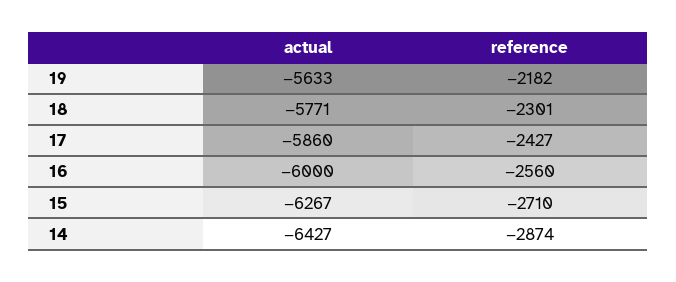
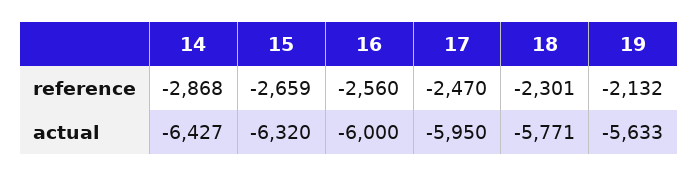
  {
    "actual": {
      "19": -5633,
      "18": -5771,
-     "17": -5860,
+     "17": -5950,
      "16": -6000,
-     "15": -6267,
+     "15": -6320,
      "14": -6427
    },
    "reference": {
-     "19": -2182,
+     "19": -2132,
      "18": -2301,
-     "17": -2427,
+     "17": -2470,
      "16": -2560,
-     "15": -2710,
+     "15": -2659,
-     "14": -2874
+     "14": -2868
    }
  }

